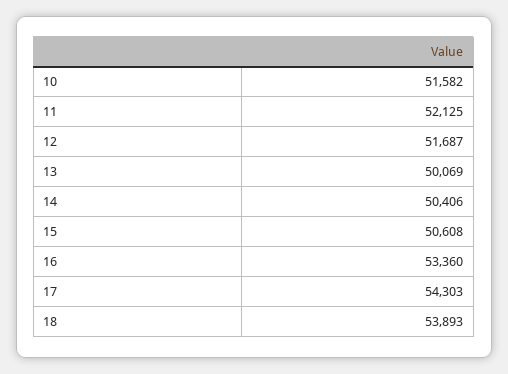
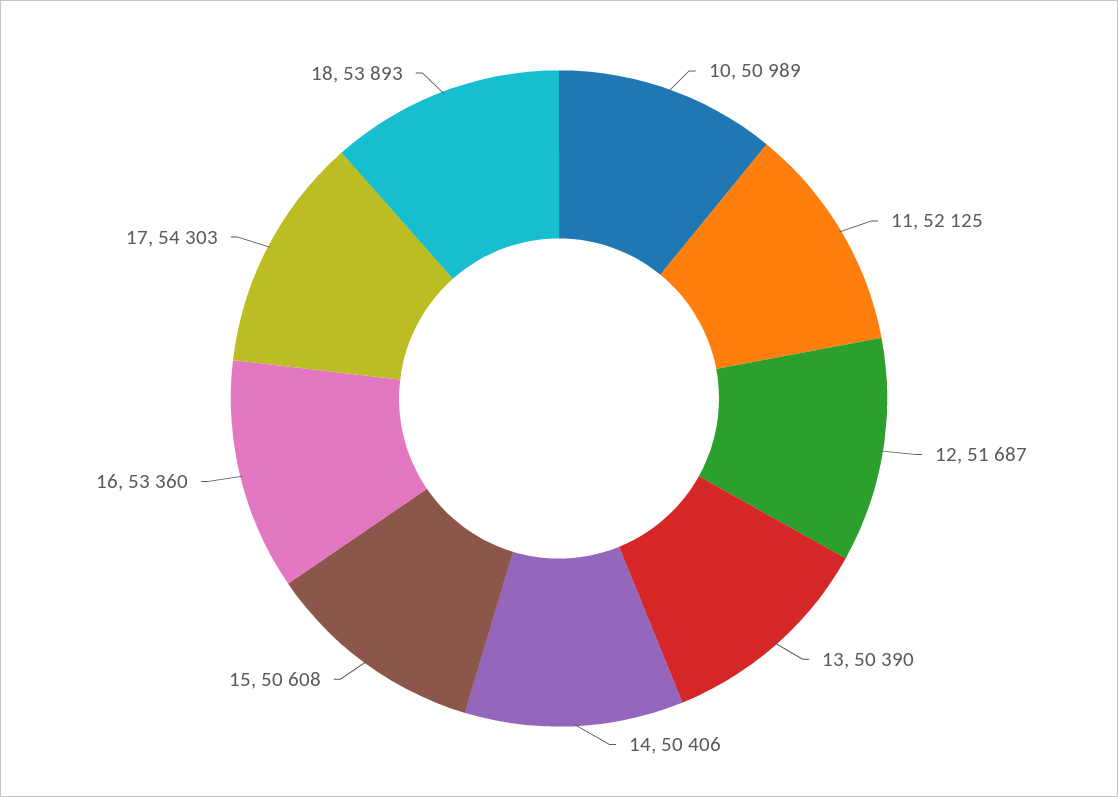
  {
-   "10": 51582,
+   "10": 50989,
    "11": 52125,
    "12": 51687,
-   "13": 50069,
+   "13": 50390,
    "14": 50406,
    "15": 50608,
    "16": 53360,
    "17": 54303,
    "18": 53893
  }

